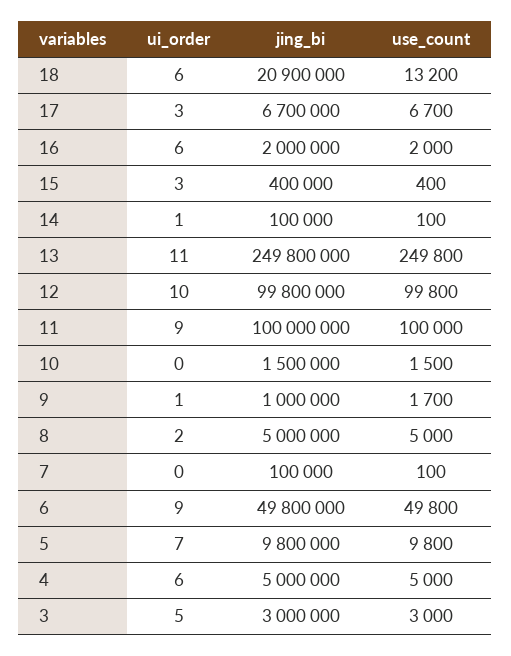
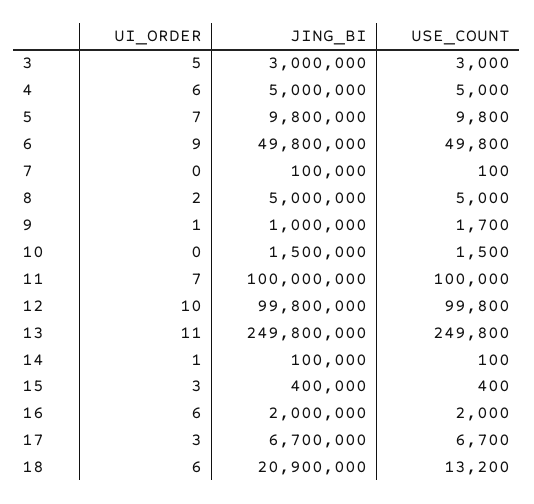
  {
    "ui_order": {
      "18": 6,
      "17": 3,
      "16": 6,
      "15": 3,
      "14": 1,
      "13": 11,
      "12": 10,
-     "11": 9,
+     "11": 7,
      "10": 0,
      "9": 1,
      "8": 2,
      "7": 0,
      "6": 9,
      "5": 7,
      "4": 6,
      "3": 5
    },
    "jing_bi": {
      "18": 20900000,
      "17": 6700000,
      "16": 2000000,
      "15": 400000,
      "14": 100000,
      "13": 249800000,
      "12": 99800000,
      "11": 100000000,
      "10": 1500000,
      "9": 1000000,
      "8": 5000000,
      "7": 100000,
      "6": 49800000,
      "5": 9800000,
      "4": 5000000,
      "3": 3000000
    },
    "use_count": {
      "18": 13200,
      "17": 6700,
      "16": 2000,
      "15": 400,
      "14": 100,
      "13": 249800,
      "12": 99800,
      "11": 100000,
      "10": 1500,
      "9": 1700,
      "8": 5000,
      "7": 100,
      "6": 49800,
      "5": 9800,
      "4": 5000,
      "3": 3000
    }
  }

